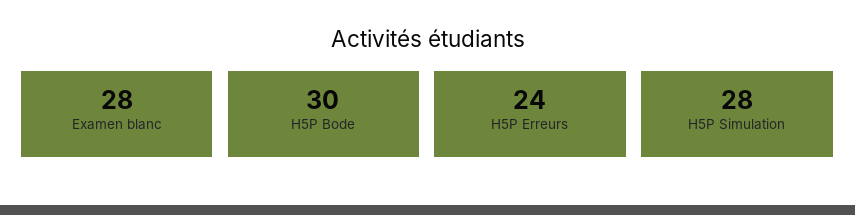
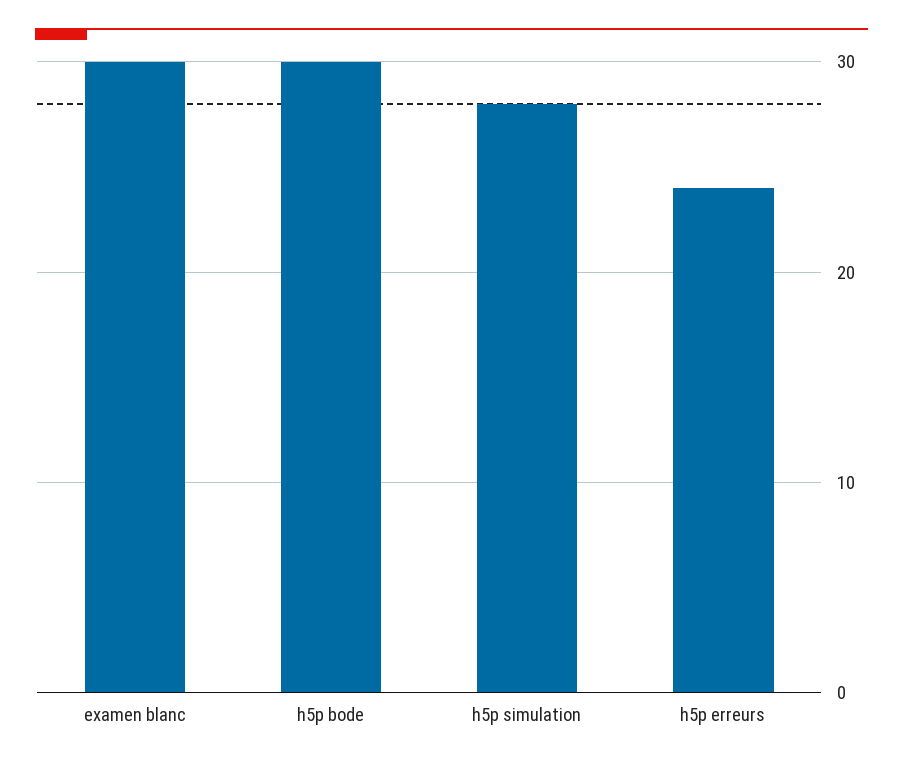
  {
-   "Examen blanc": 28,
+   "Examen blanc": 30,
    "H5P Bode": 30,
    "H5P Erreurs": 24,
    "H5P Simulation": 28
  }

